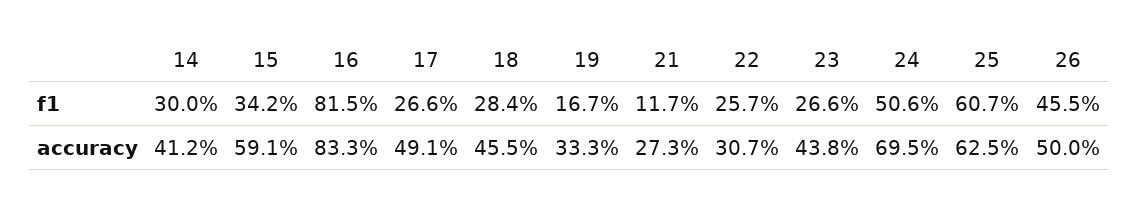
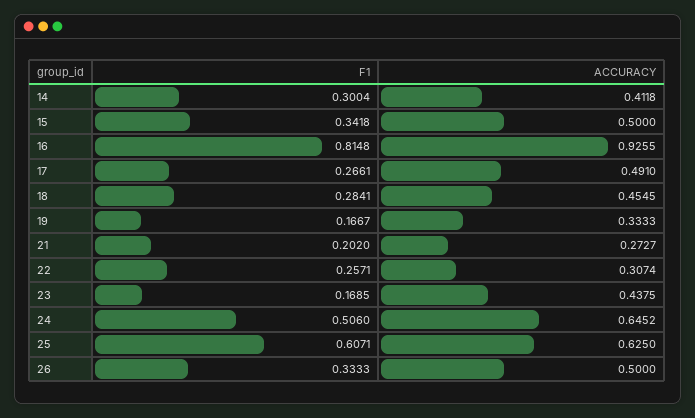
  {
    "14": {
      "f1": 0.3004,
      "accuracy": 0.4118
    },
    "15": {
      "f1": 0.3418,
-     "accuracy": 0.591
+     "accuracy": 0.5
    },
    "16": {
      "f1": 0.8148,
-     "accuracy": 0.833
+     "accuracy": 0.9255
    },
    "17": {
      "f1": 0.2661,
      "accuracy": 0.491
    },
    "18": {
      "f1": 0.2841,
      "accuracy": 0.4545
    },
    "19": {
      "f1": 0.1667,
      "accuracy": 0.3333
    },
    "21": {
-     "f1": 0.117,
+     "f1": 0.202,
      "accuracy": 0.2727
    },
    "22": {
      "f1": 0.2571,
      "accuracy": 0.3074
    },
    "23": {
-     "f1": 0.266,
+     "f1": 0.1685,
      "accuracy": 0.4375
    },
    "24": {
      "f1": 0.506,
-     "accuracy": 0.695
+     "accuracy": 0.6452
    },
    "25": {
      "f1": 0.6071,
      "accuracy": 0.625
    },
    "26": {
-     "f1": 0.455,
+     "f1": 0.3333,
      "accuracy": 0.5
    }
  }

